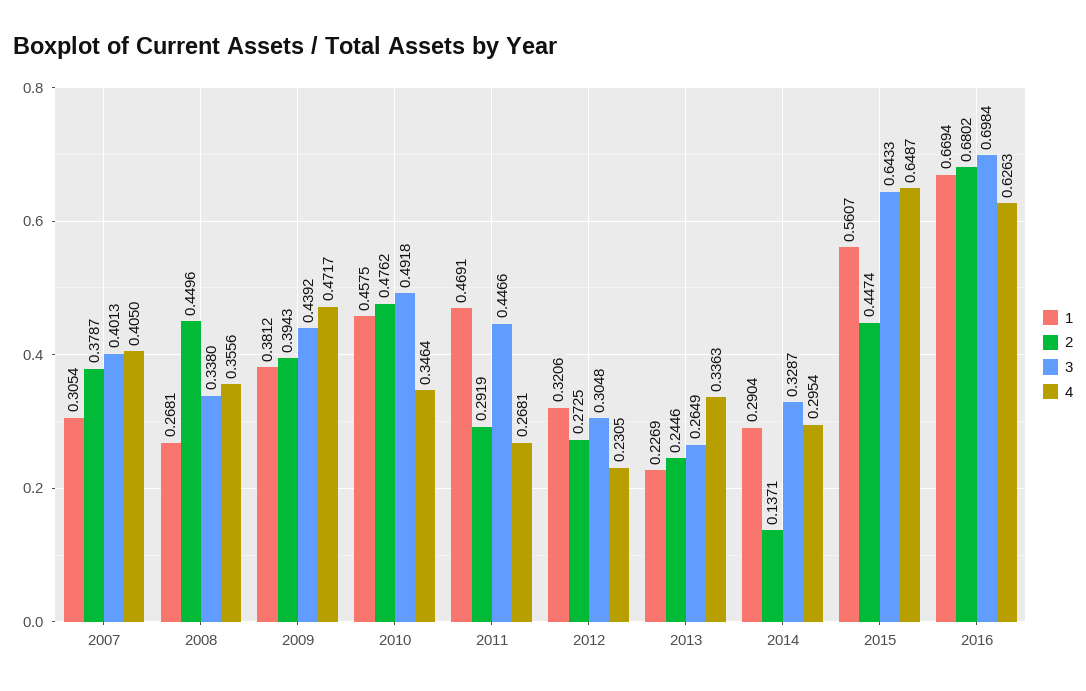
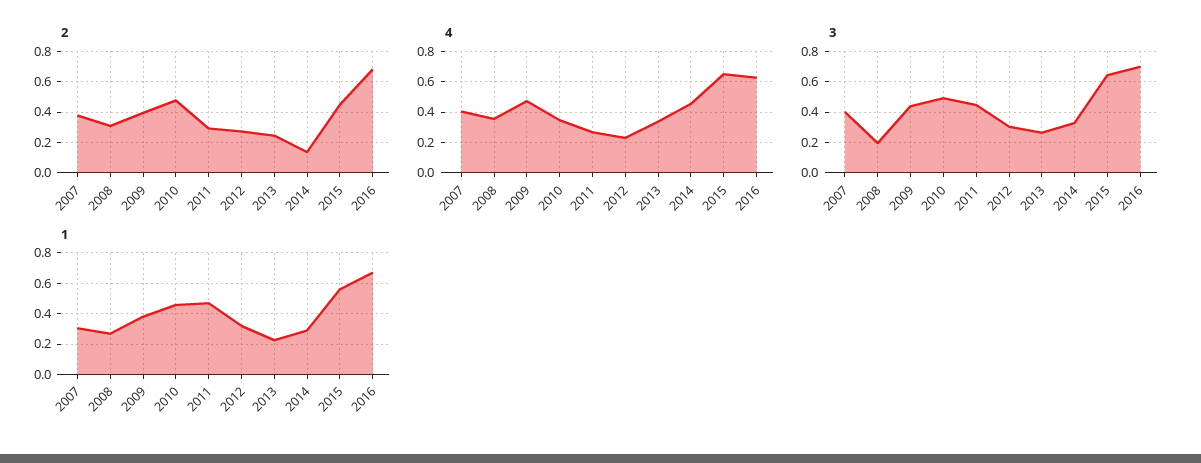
  {
    "1": {
      "2007": 0.3054,
      "2008": 0.2681,
      "2009": 0.3812,
      "2010": 0.4575,
      "2011": 0.4691,
      "2012": 0.3206,
      "2013": 0.2269,
      "2014": 0.2904,
      "2015": 0.5607,
      "2016": 0.6694
    },
    "2": {
      "2007": 0.3787,
-     "2008": 0.4496,
+     "2008": 0.3,
      "2009": 0.3943,
      "2010": 0.4762,
      "2011": 0.2919,
      "2012": 0.2725,
      "2013": 0.2446,
      "2014": 0.1371,
      "2015": 0.4474,
      "2016": 0.6802
    },
    "3": {
      "2007": 0.4013,
-     "2008": 0.338,
+     "2008": 0.2,
      "2009": 0.4392,
      "2010": 0.4918,
      "2011": 0.4466,
      "2012": 0.3048,
      "2013": 0.2649,
      "2014": 0.3287,
      "2015": 0.6433,
      "2016": 0.6984
    },
    "4": {
      "2007": 0.405,
      "2008": 0.3556,
      "2009": 0.4717,
      "2010": 0.3464,
      "2011": 0.2681,
      "2012": 0.2305,
      "2013": 0.3363,
-     "2014": 0.2954,
+     "2014": 0.45,
      "2015": 0.6487,
      "2016": 0.6263
    }
  }

